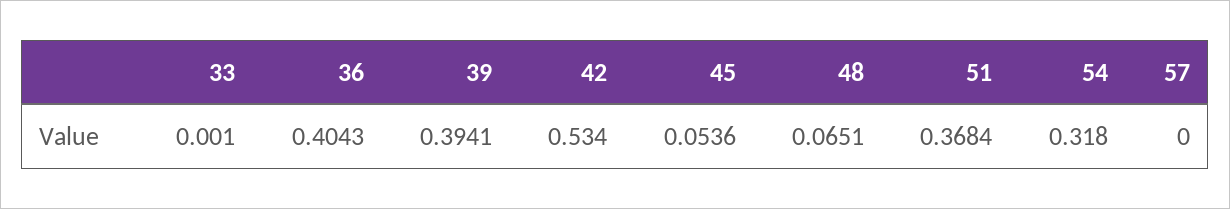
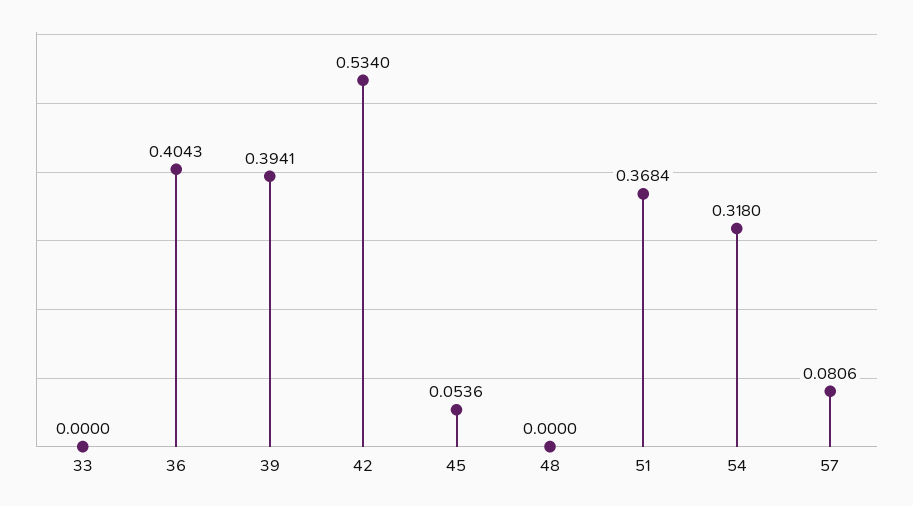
  {
-   "33": 0.001,
+   "33": 0,
    "36": 0.4043,
    "39": 0.3941,
    "42": 0.534,
    "45": 0.0536,
-   "48": 0.0651,
+   "48": 0,
    "51": 0.3684,
    "54": 0.318,
-   "57": 0
+   "57": 0.0806
  }

